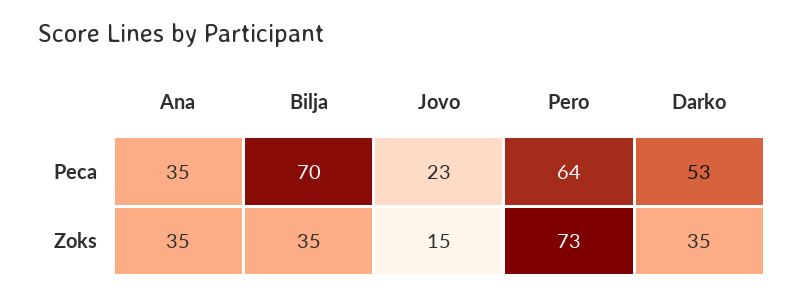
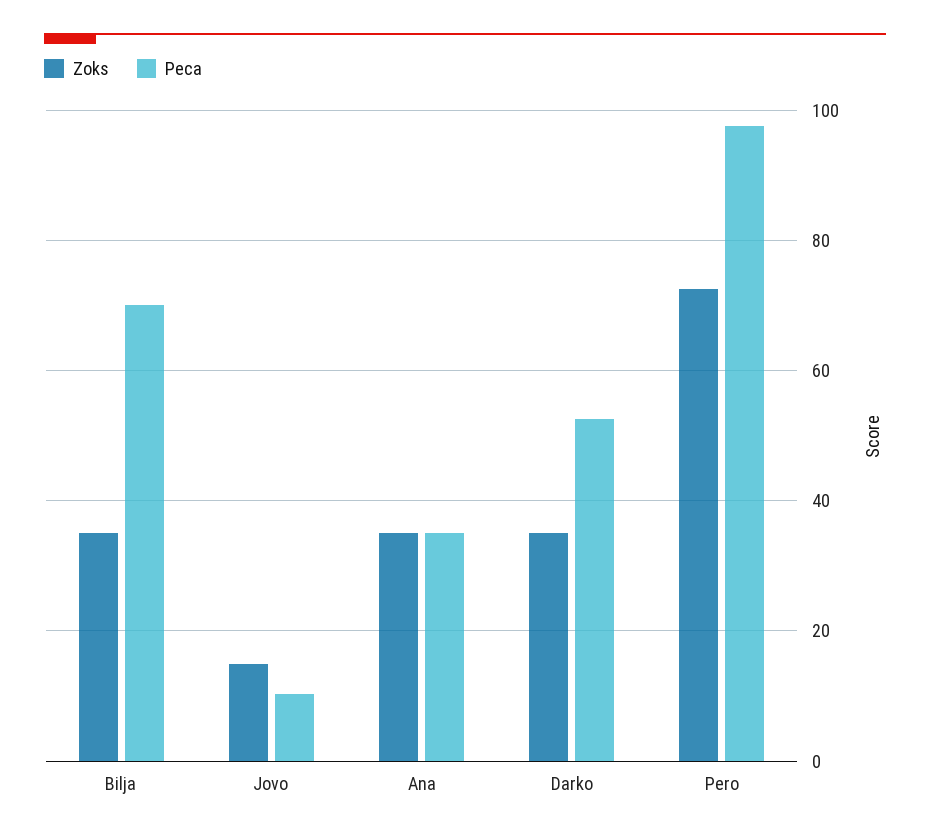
  {
    "Peca": {
      "Ana": 35,
      "Bilja": 70,
-     "Jovo": 23,
+     "Jovo": 10,
-     "Pero": 64,
+     "Pero": 98,
      "Darko": 53
    },
    "Zoks": {
      "Ana": 35,
      "Bilja": 35,
      "Jovo": 15,
      "Pero": 73,
      "Darko": 35
    }
  }

